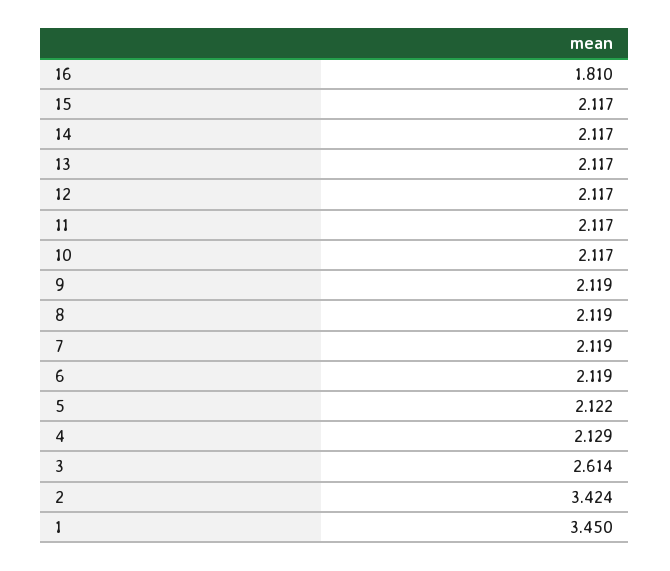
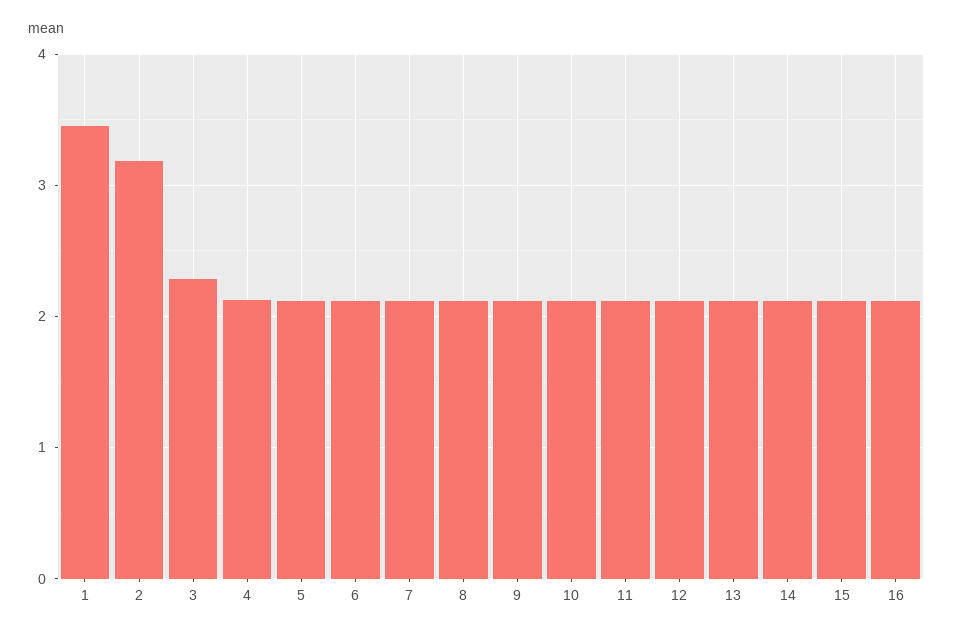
  {
-   "16": 1.81,
+   "16": 2.1,
    "15": 2.117,
    "14": 2.117,
    "13": 2.117,
    "12": 2.117,
    "11": 2.117,
    "10": 2.117,
    "9": 2.119,
    "8": 2.119,
    "7": 2.119,
    "6": 2.119,
    "5": 2.122,
    "4": 2.129,
-   "3": 2.614,
+   "3": 2.3,
-   "2": 3.424,
+   "2": 3.2,
    "1": 3.45
  }

